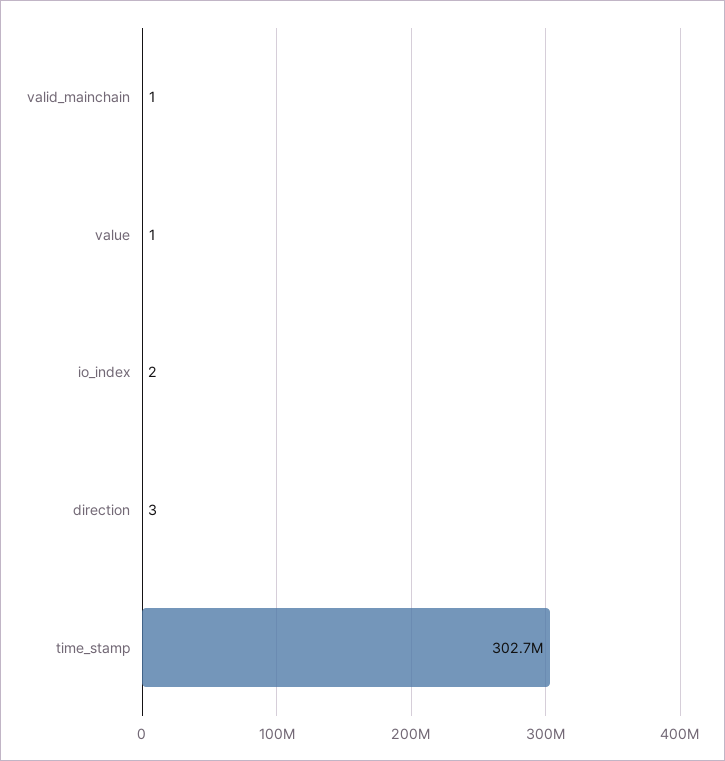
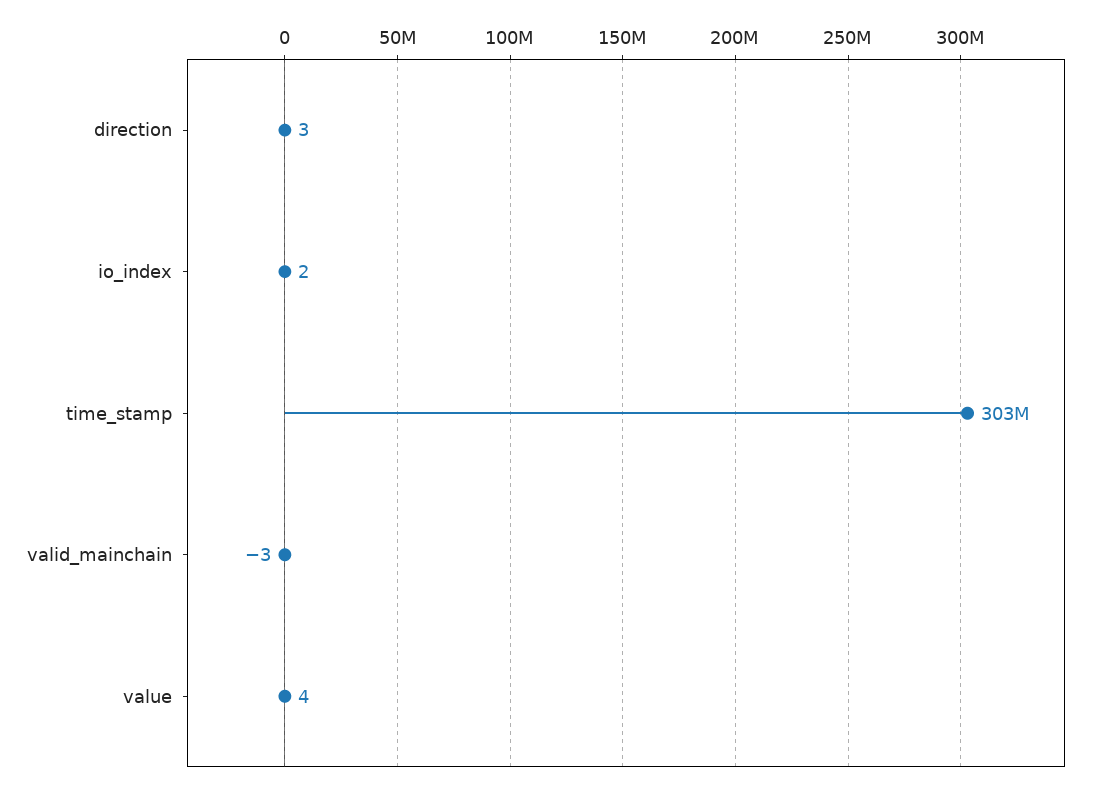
  {
-   "valid_mainchain": 1,
+   "valid_mainchain": -3,
-   "value": 1,
+   "value": 4,
    "io_index": 2,
    "direction": 3,
    "time_stamp": 302700000
  }

